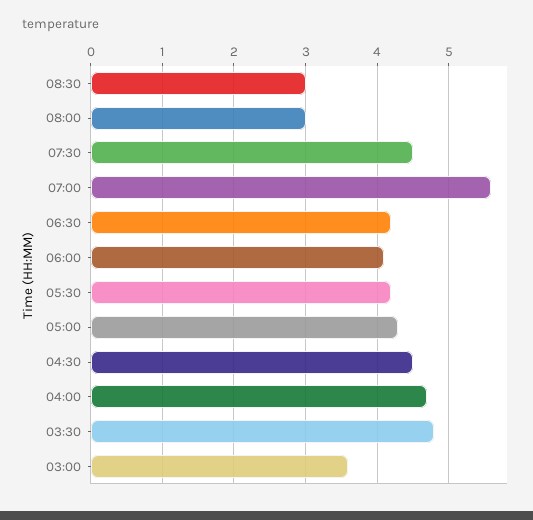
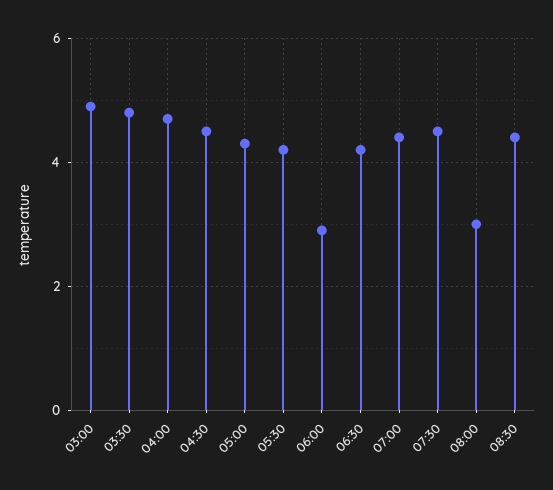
  {
-   "08:30": 3,
+   "08:30": 4.5,
    "08:00": 3,
    "07:30": 4.5,
-   "07:00": 5.6,
+   "07:00": 4.5,
    "06:30": 4.2,
-   "06:00": 4.1,
+   "06:00": 3,
    "05:30": 4.2,
    "05:00": 4.3,
    "04:30": 4.5,
    "04:00": 4.7,
    "03:30": 4.8,
-   "03:00": 3.6
+   "03:00": 5
  }

